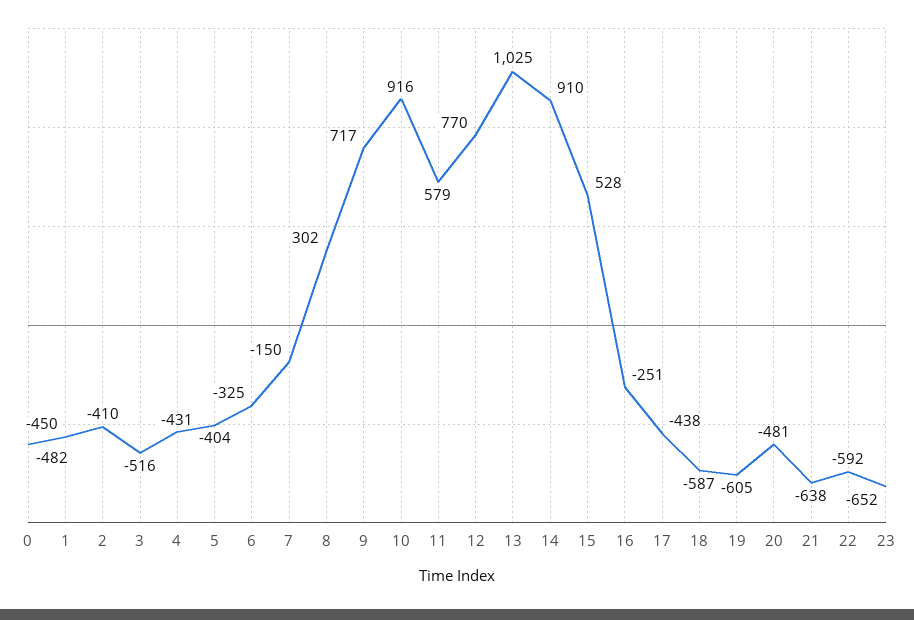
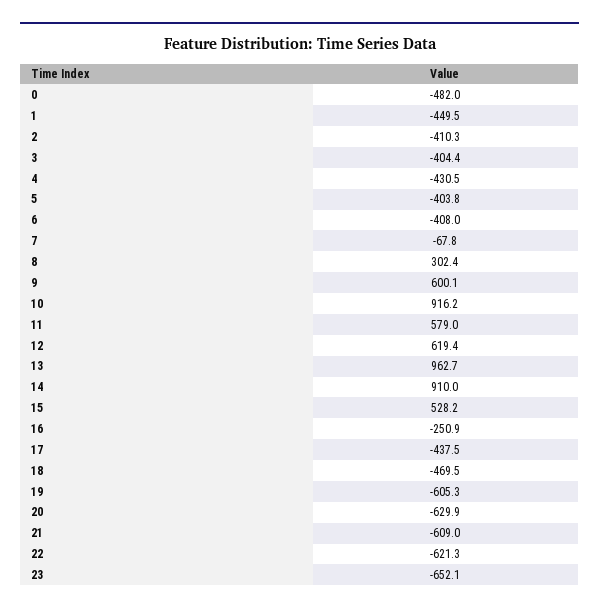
  {
    "0": -482,
    "1": -449.5,
    "2": -410.3,
-   "3": -516,
+   "3": -404.4,
    "4": -430.5,
    "5": -403.8,
-   "6": -325,
+   "6": -408,
-   "7": -150,
+   "7": -67.8,
    "8": 302.4,
-   "9": 717,
+   "9": 600.1,
    "10": 916.2,
    "11": 579,
-   "12": 770,
+   "12": 619.4,
-   "13": 1025,
+   "13": 962.7,
    "14": 910,
    "15": 528.2,
    "16": -250.9,
    "17": -437.5,
-   "18": -587,
+   "18": -469.5,
    "19": -605.3,
-   "20": -481,
+   "20": -629.9,
-   "21": -638,
+   "21": -609,
-   "22": -592,
+   "22": -621.3,
    "23": -652.1
  }

